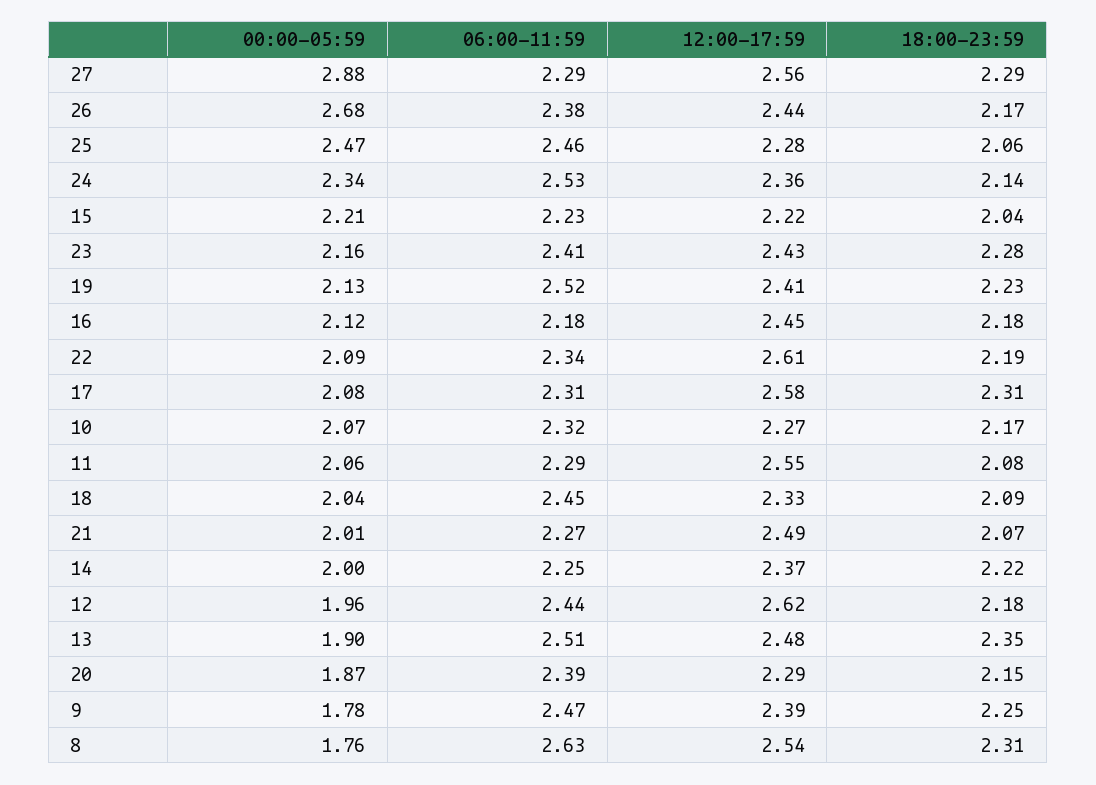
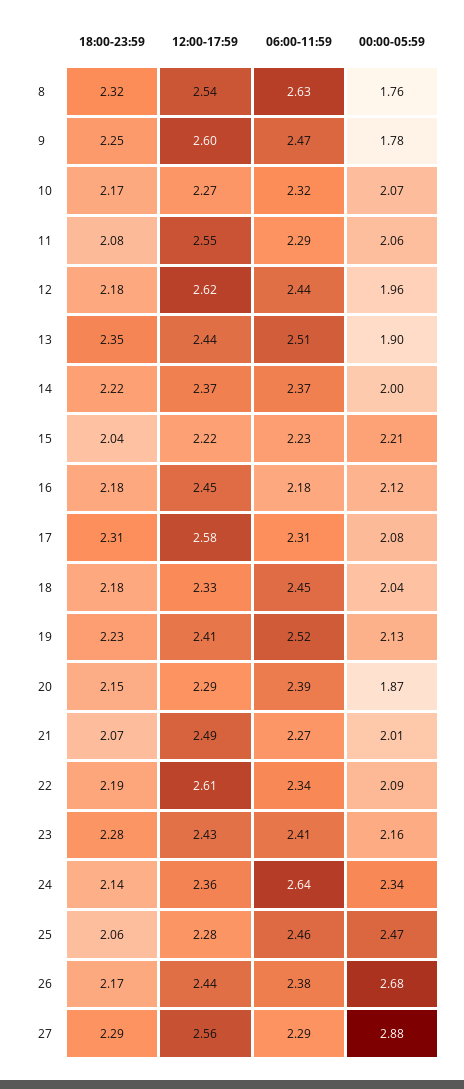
  {
    "00:00-05:59": {
      "27": 2.88,
      "26": 2.68,
      "25": 2.47,
      "24": 2.34,
      "15": 2.21,
      "23": 2.16,
      "19": 2.13,
      "16": 2.12,
      "22": 2.09,
      "17": 2.08,
      "10": 2.07,
      "11": 2.06,
      "18": 2.04,
      "21": 2.01,
      "14": 2,
      "12": 1.96,
      "13": 1.9,
      "20": 1.87,
      "9": 1.78,
      "8": 1.76
    },
    "06:00-11:59": {
      "27": 2.29,
      "26": 2.38,
      "25": 2.46,
-     "24": 2.53,
+     "24": 2.64,
      "15": 2.23,
      "23": 2.41,
      "19": 2.52,
      "16": 2.18,
      "22": 2.34,
      "17": 2.31,
      "10": 2.32,
      "11": 2.29,
      "18": 2.45,
      "21": 2.27,
-     "14": 2.25,
+     "14": 2.37,
      "12": 2.44,
      "13": 2.51,
      "20": 2.39,
      "9": 2.47,
      "8": 2.63
    },
    "12:00-17:59": {
      "27": 2.56,
      "26": 2.44,
      "25": 2.28,
      "24": 2.36,
      "15": 2.22,
      "23": 2.43,
      "19": 2.41,
      "16": 2.45,
      "22": 2.61,
      "17": 2.58,
      "10": 2.27,
      "11": 2.55,
      "18": 2.33,
      "21": 2.49,
      "14": 2.37,
      "12": 2.62,
-     "13": 2.48,
+     "13": 2.44,
      "20": 2.29,
-     "9": 2.39,
+     "9": 2.6,
      "8": 2.54
    },
    "18:00-23:59": {
      "27": 2.29,
      "26": 2.17,
      "25": 2.06,
      "24": 2.14,
      "15": 2.04,
      "23": 2.28,
      "19": 2.23,
      "16": 2.18,
      "22": 2.19,
      "17": 2.31,
      "10": 2.17,
      "11": 2.08,
-     "18": 2.09,
+     "18": 2.18,
      "21": 2.07,
      "14": 2.22,
      "12": 2.18,
      "13": 2.35,
      "20": 2.15,
      "9": 2.25,
-     "8": 2.31
+     "8": 2.32
    }
  }

